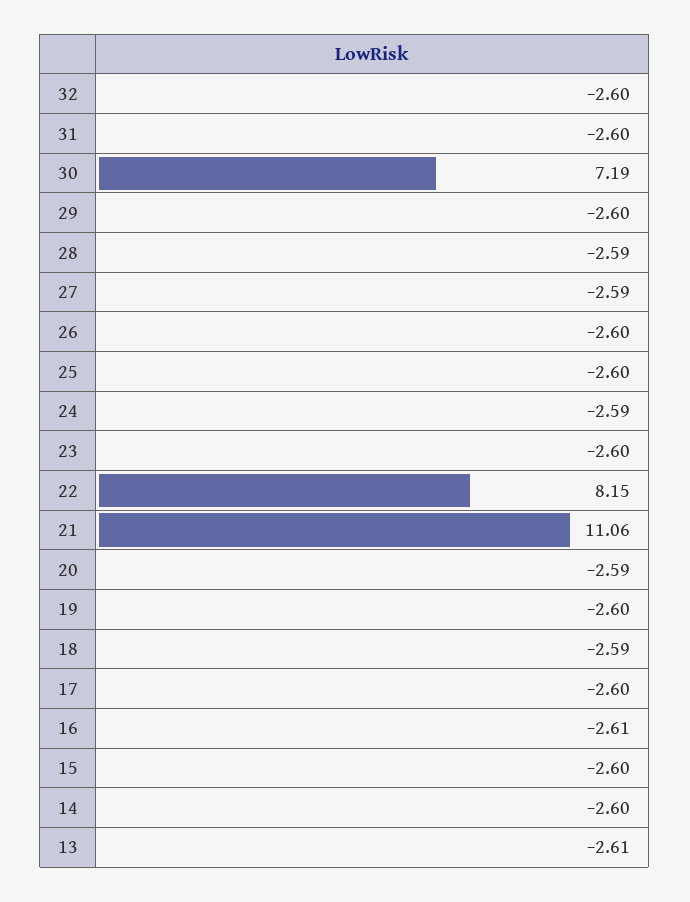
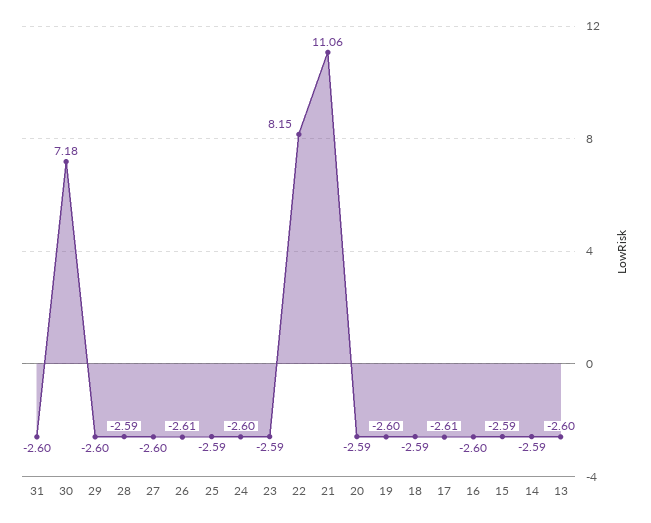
  {
-   "32": -2.6,
    "31": -2.6,
-   "30": 7.19,
+   "30": 7.18,
    "29": -2.6,
    "28": -2.59,
-   "27": -2.59,
+   "27": -2.6,
-   "26": -2.6,
+   "26": -2.61,
-   "25": -2.6,
+   "25": -2.59,
-   "24": -2.59,
+   "24": -2.6,
-   "23": -2.6,
+   "23": -2.59,
    "22": 8.15,
    "21": 11.06,
    "20": -2.59,
    "19": -2.6,
    "18": -2.59,
-   "17": -2.6,
+   "17": -2.61,
-   "16": -2.61,
+   "16": -2.6,
-   "15": -2.6,
+   "15": -2.59,
-   "14": -2.6,
+   "14": -2.59,
-   "13": -2.61
+   "13": -2.6
  }

